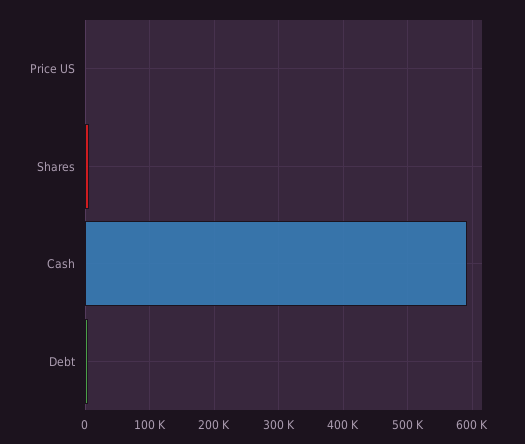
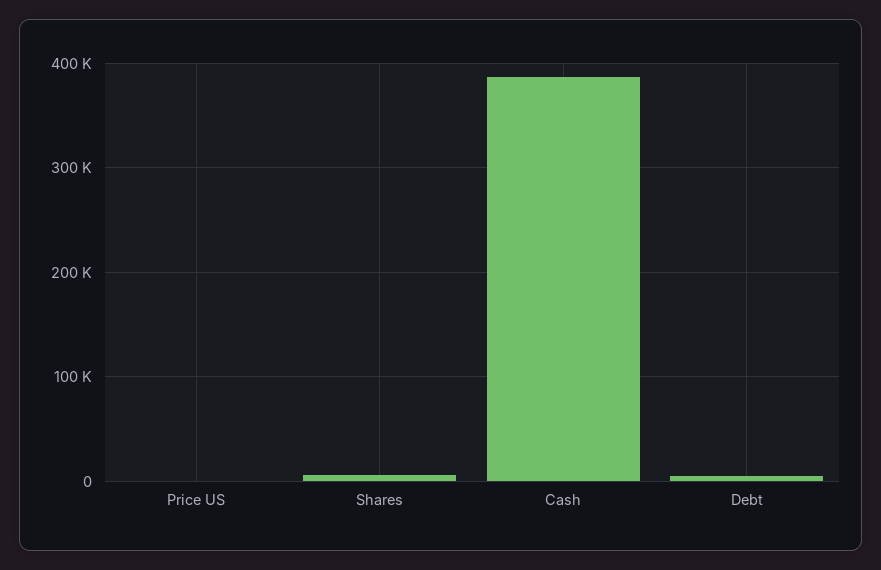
  {
    "Price US": 0,
    "Shares": 10000,
-   "Cash": 590000,
+   "Cash": 390000,
    "Debt": 10000
  }

